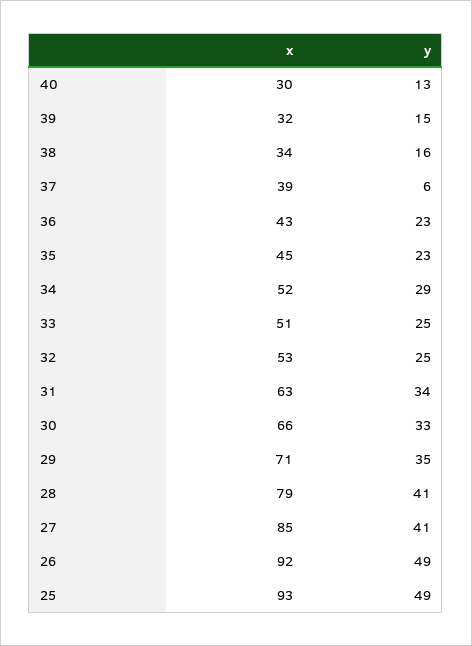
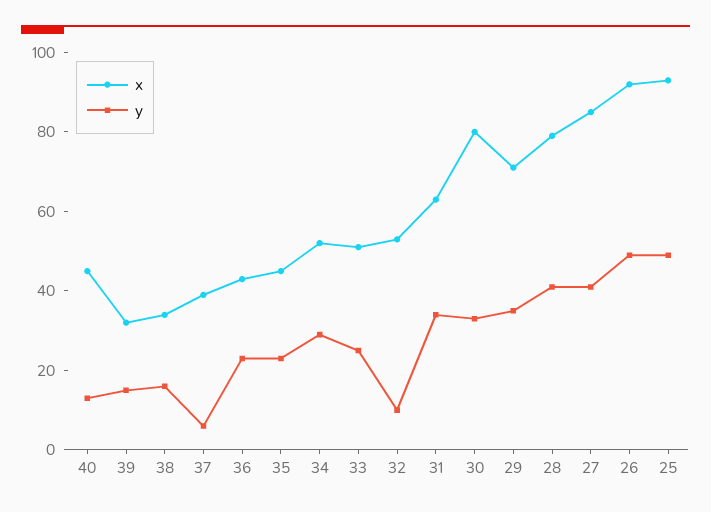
  {
    "x": {
-     "40": 30,
+     "40": 45,
      "39": 32,
      "38": 34,
      "37": 39,
      "36": 43,
      "35": 45,
      "34": 52,
      "33": 51,
      "32": 53,
      "31": 63,
-     "30": 66,
+     "30": 80,
      "29": 71,
      "28": 79,
      "27": 85,
      "26": 92,
      "25": 93
    },
    "y": {
      "40": 13,
      "39": 15,
      "38": 16,
      "37": 6,
      "36": 23,
      "35": 23,
      "34": 29,
      "33": 25,
-     "32": 25,
+     "32": 10,
      "31": 34,
      "30": 33,
      "29": 35,
      "28": 41,
      "27": 41,
      "26": 49,
      "25": 49
    }
  }

